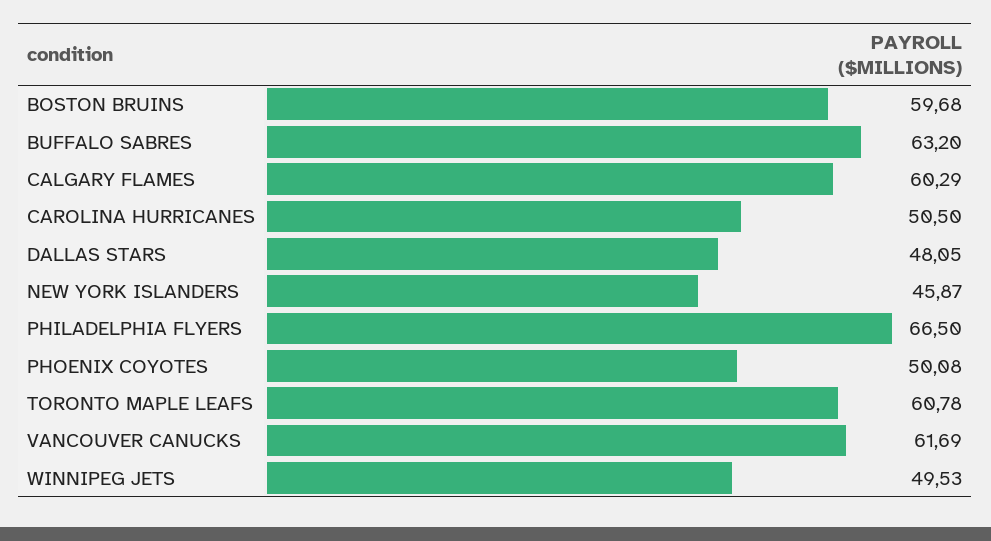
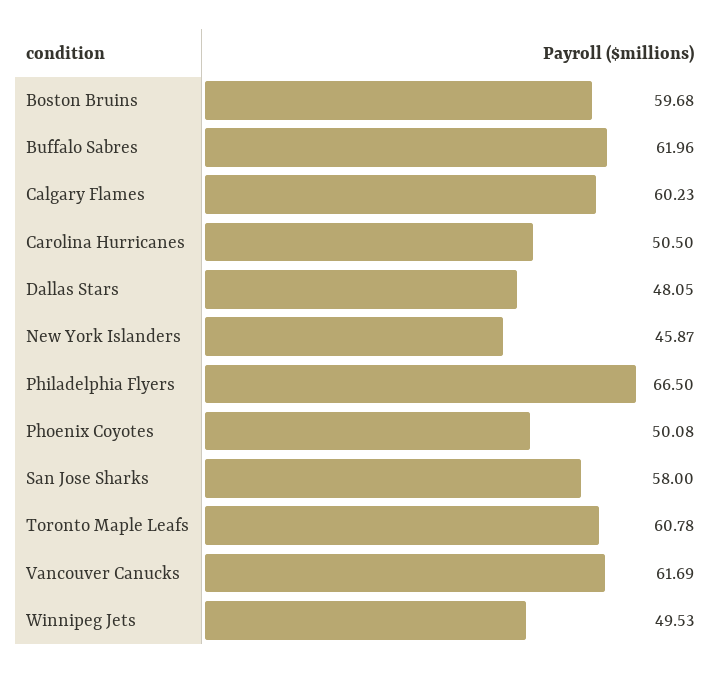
  {
    "BOSTON BRUINS": 59.68,
-   "BUFFALO SABRES": 63.2,
+   "BUFFALO SABRES": 61.96,
-   "CALGARY FLAMES": 60.29,
+   "CALGARY FLAMES": 60.23,
    "CAROLINA HURRICANES": 50.5,
    "DALLAS STARS": 48.05,
    "NEW YORK ISLANDERS": 45.87,
    "PHILADELPHIA FLYERS": 66.5,
    "PHOENIX COYOTES": 50.08,
    "TORONTO MAPLE LEAFS": 60.78,
    "VANCOUVER CANUCKS": 61.69,
-   "WINNIPEG JETS": 49.53
+   "WINNIPEG JETS": 49.53,
+   "San Jose Sharks": 58
  }

